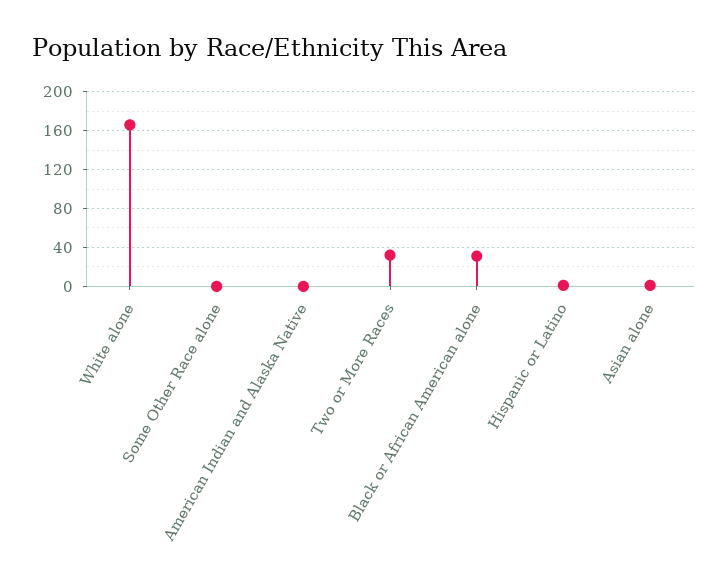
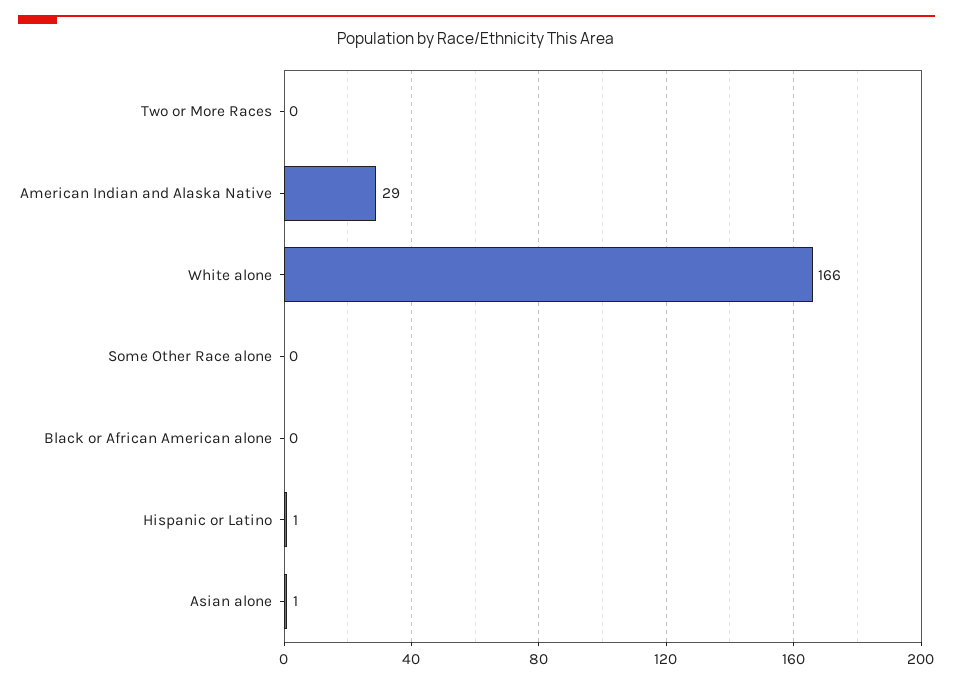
  {
    "White alone": 166,
    "Some Other Race alone": 0,
-   "American Indian and Alaska Native": 0,
+   "American Indian and Alaska Native": 29,
-   "Two or More Races": 30,
+   "Two or More Races": 0,
-   "Black or African American alone": 30,
+   "Black or African American alone": 0,
    "Hispanic or Latino": 1,
    "Asian alone": 1
  }

